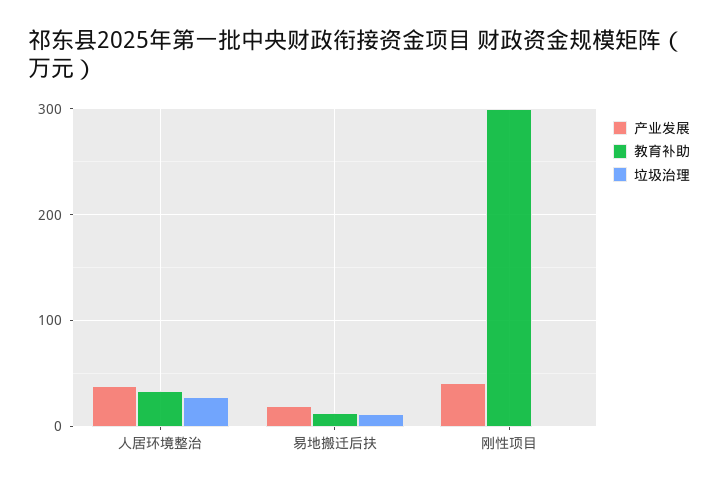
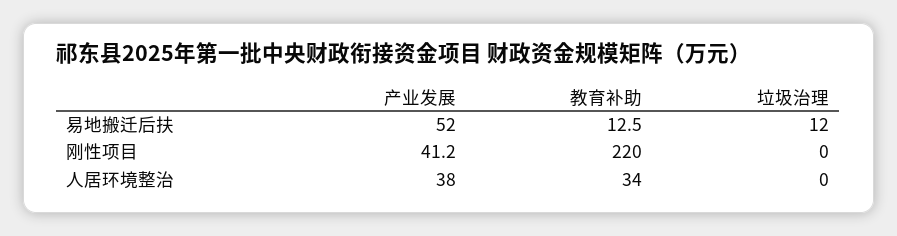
  {
    "产业发展": {
      "人居环境整治": 38,
-     "易地搬迁后扶": 20,
+     "易地搬迁后扶": 52,
      "刚性项目": 41.2
    },
    "教育补助": {
      "人居环境整治": 34,
      "易地搬迁后扶": 12.5,
-     "刚性项目": 300
+     "刚性项目": 220
    },
    "垃圾治理": {
-     "人居环境整治": 30,
+     "人居环境整治": 0,
      "易地搬迁后扶": 12,
      "刚性项目": 0
    }
  }

